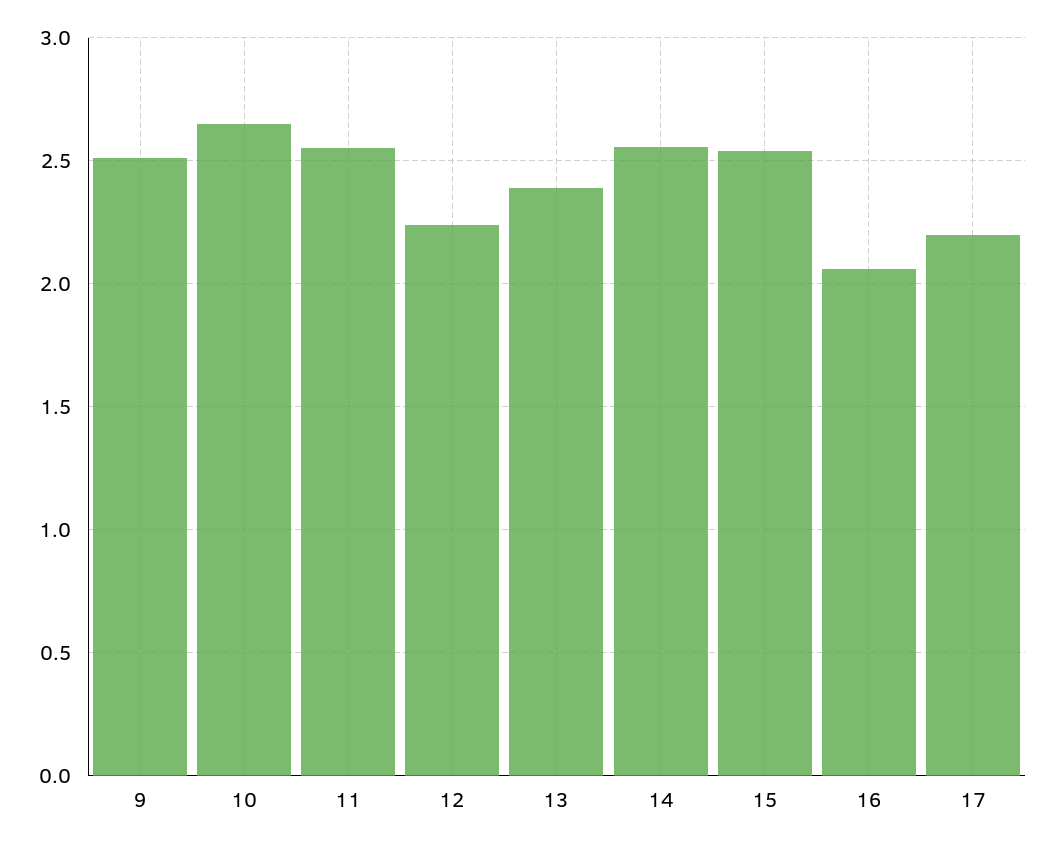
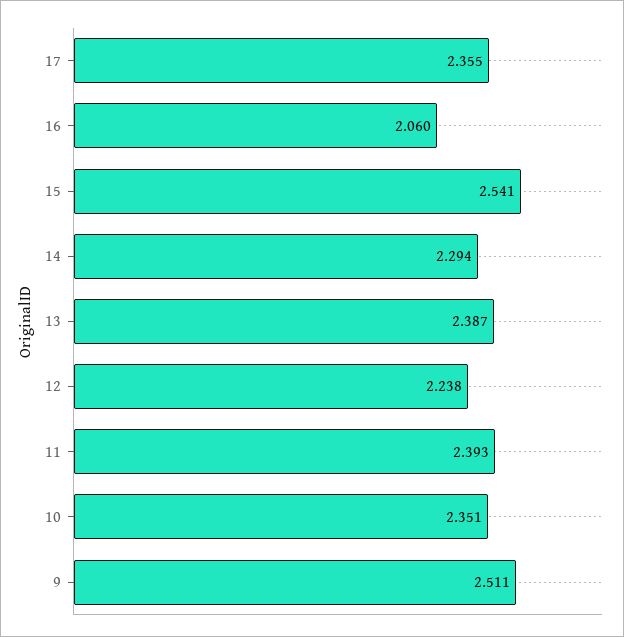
  {
    "9": 2.511,
-   "10": 2.65,
+   "10": 2.351,
-   "11": 2.55,
+   "11": 2.393,
    "12": 2.238,
    "13": 2.387,
-   "14": 2.55,
+   "14": 2.294,
    "15": 2.541,
    "16": 2.06,
-   "17": 2.2
+   "17": 2.355
  }

